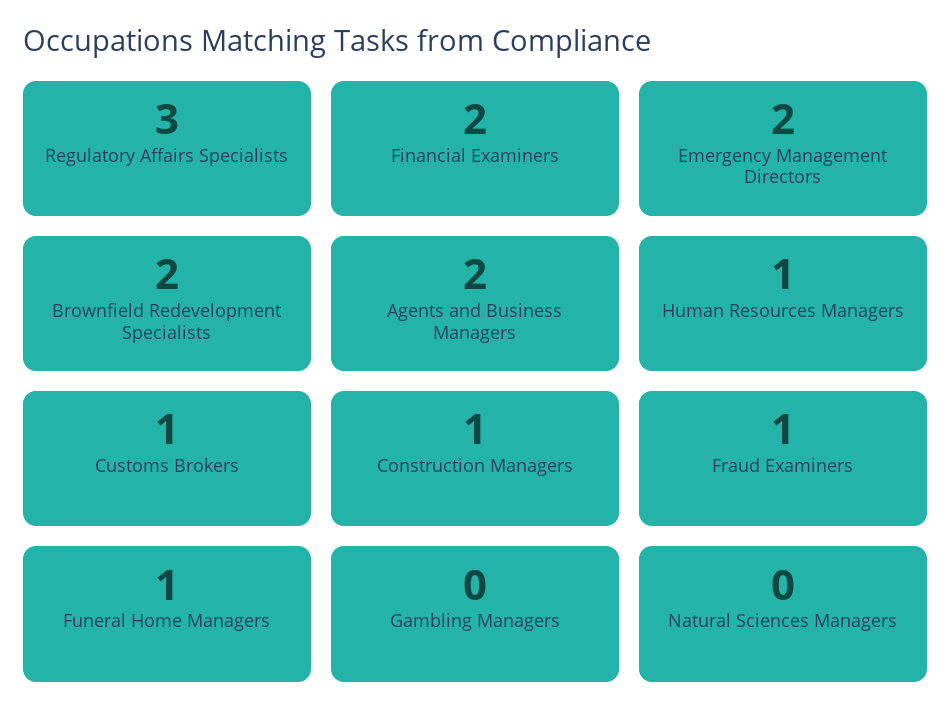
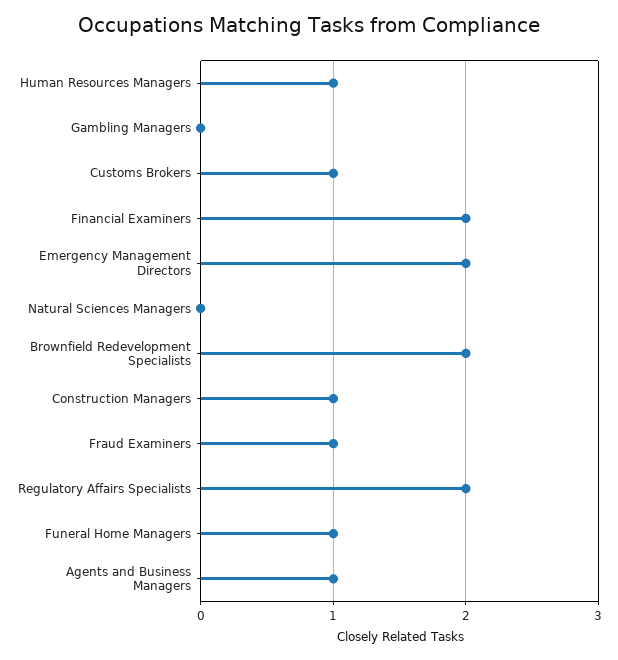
  {
-   "Regulatory Affairs Specialists": 3,
+   "Regulatory Affairs Specialists": 2,
    "Financial Examiners": 2,
    "Emergency Management Directors": 2,
    "Brownfield Redevelopment Specialists": 2,
-   "Agents and Business Managers": 2,
+   "Agents and Business Managers": 1,
    "Human Resources Managers": 1,
    "Customs Brokers": 1,
    "Construction Managers": 1,
    "Fraud Examiners": 1,
    "Funeral Home Managers": 1,
    "Gambling Managers": 0,
    "Natural Sciences Managers": 0
  }

